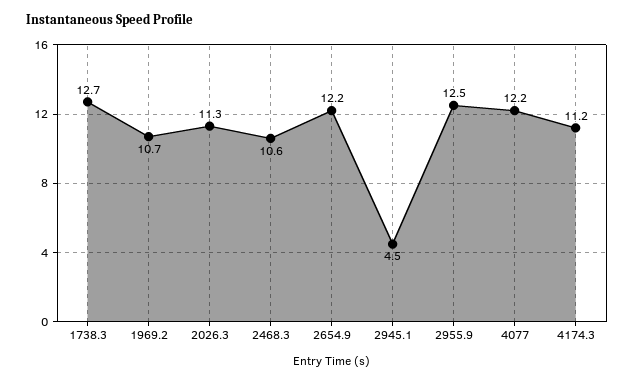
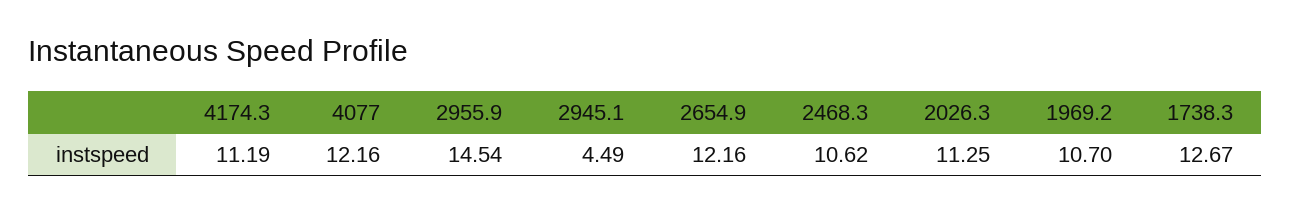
  {
    "1738.3": 12.67,
    "1969.2": 10.7,
    "2026.3": 11.25,
    "2468.3": 10.62,
    "2654.9": 12.16,
    "2945.1": 4.49,
-   "2955.9": 12.5,
+   "2955.9": 14.54,
    "4077": 12.16,
    "4174.3": 11.19
  }

